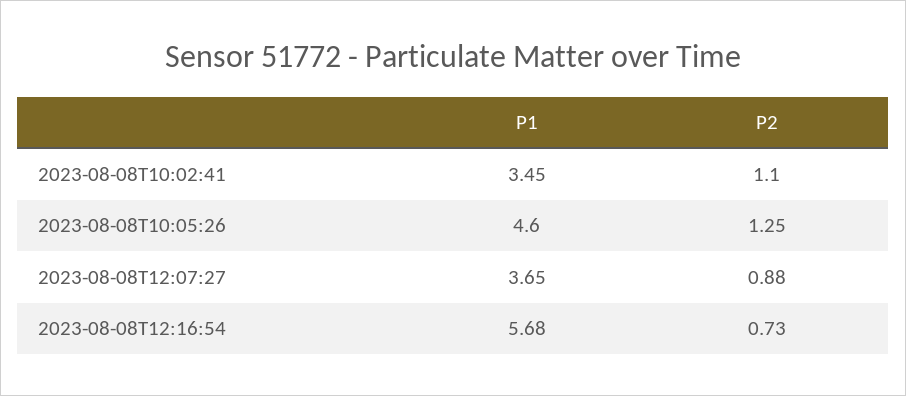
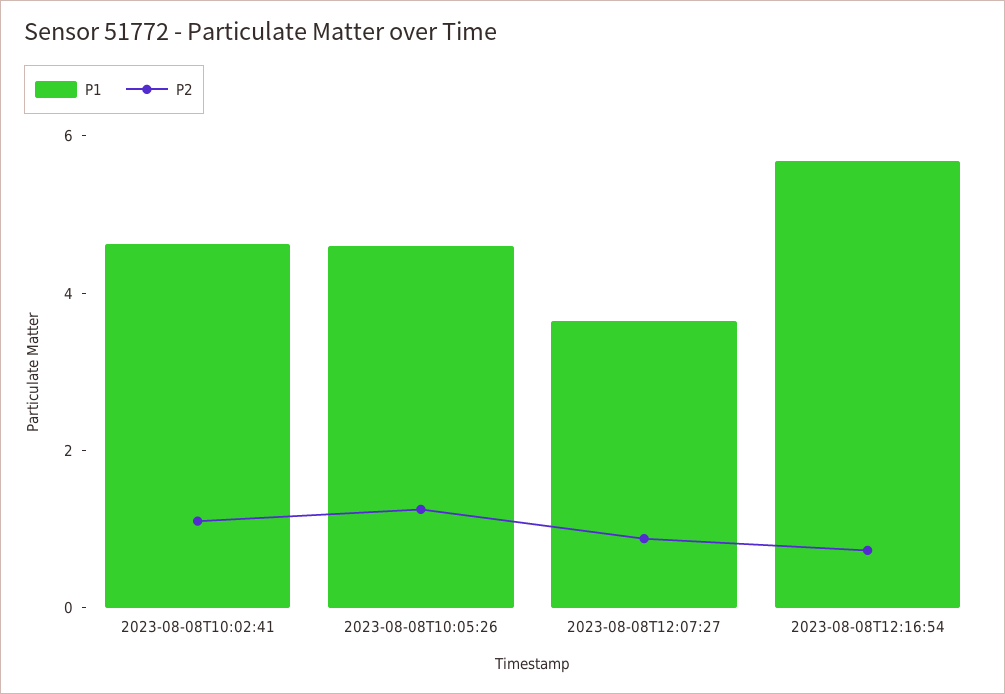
  {
    "P1": {
-     "2023-08-08T10:02:41": 3.45,
+     "2023-08-08T10:02:41": 4.5,
      "2023-08-08T10:05:26": 4.6,
      "2023-08-08T12:07:27": 3.65,
      "2023-08-08T12:16:54": 5.68
    },
    "P2": {
      "2023-08-08T10:02:41": 1.1,
      "2023-08-08T10:05:26": 1.25,
      "2023-08-08T12:07:27": 0.88,
      "2023-08-08T12:16:54": 0.73
    }
  }

